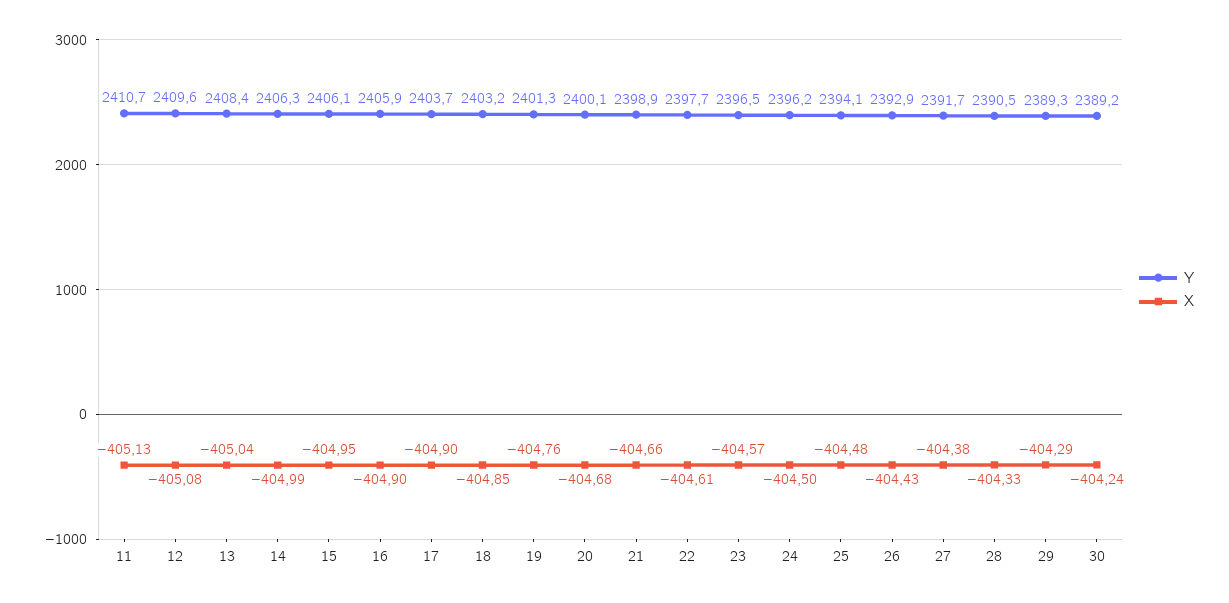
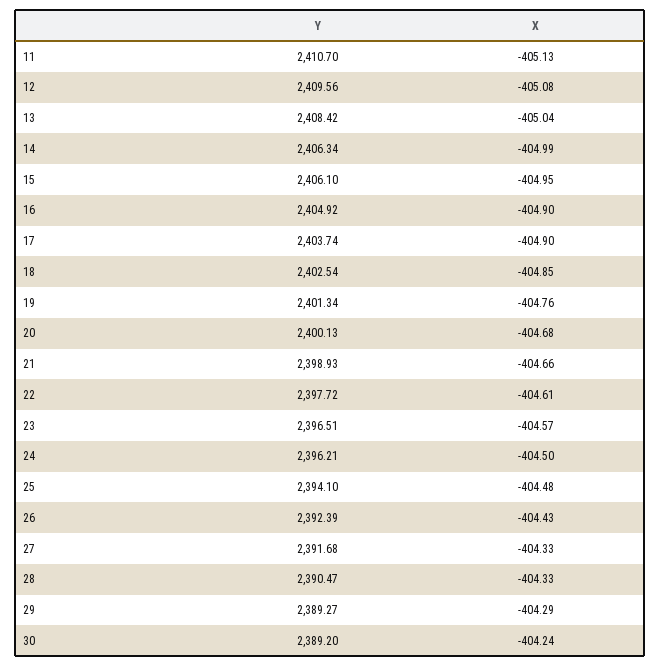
  {
    "Y": {
      "11": 2410.7,
      "12": 2409.56,
      "13": 2408.42,
      "14": 2406.34,
      "15": 2406.1,
-     "16": 2405.9,
+     "16": 2404.92,
      "17": 2403.74,
-     "18": 2403.2,
+     "18": 2402.54,
      "19": 2401.34,
      "20": 2400.13,
      "21": 2398.93,
      "22": 2397.72,
      "23": 2396.51,
      "24": 2396.21,
      "25": 2394.1,
-     "26": 2392.9,
+     "26": 2392.39,
      "27": 2391.68,
      "28": 2390.47,
      "29": 2389.27,
      "30": 2389.2
    },
    "X": {
      "11": -405.13,
      "12": -405.08,
      "13": -405.04,
      "14": -404.99,
      "15": -404.95,
      "16": -404.9,
      "17": -404.9,
      "18": -404.85,
      "19": -404.76,
      "20": -404.68,
      "21": -404.66,
      "22": -404.61,
      "23": -404.57,
      "24": -404.5,
      "25": -404.48,
      "26": -404.43,
-     "27": -404.38,
+     "27": -404.33,
      "28": -404.33,
      "29": -404.29,
      "30": -404.24
    }
  }

